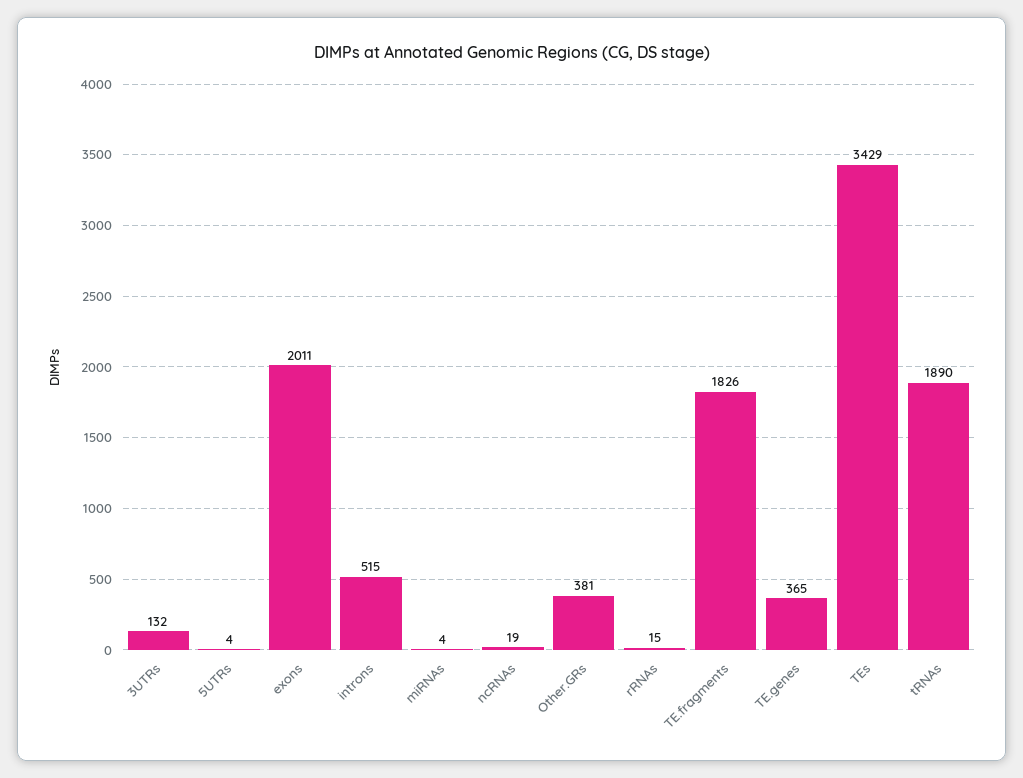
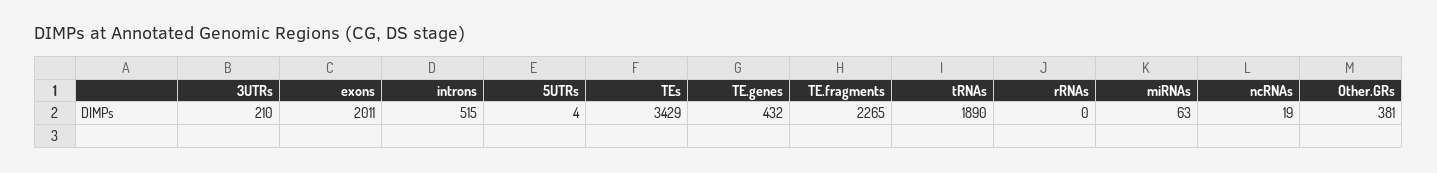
  {
-   "3UTRs": 132,
+   "3UTRs": 210,
    "5UTRs": 4,
    "exons": 2011,
    "introns": 515,
-   "miRNAs": 4,
+   "miRNAs": 63,
    "ncRNAs": 19,
    "Other.GRs": 381,
-   "rRNAs": 15,
+   "rRNAs": 0,
-   "TE.fragments": 1826,
+   "TE.fragments": 2265,
-   "TE.genes": 365,
+   "TE.genes": 432,
    "TEs": 3429,
    "tRNAs": 1890
  }

